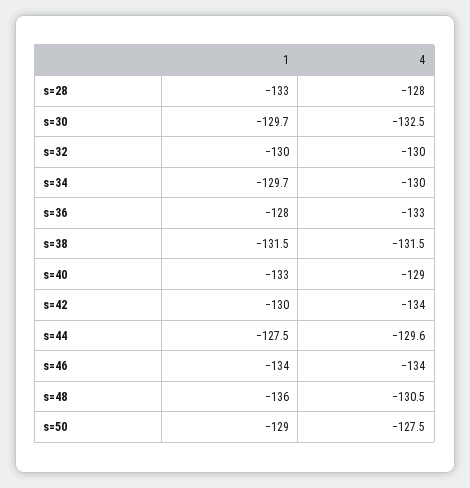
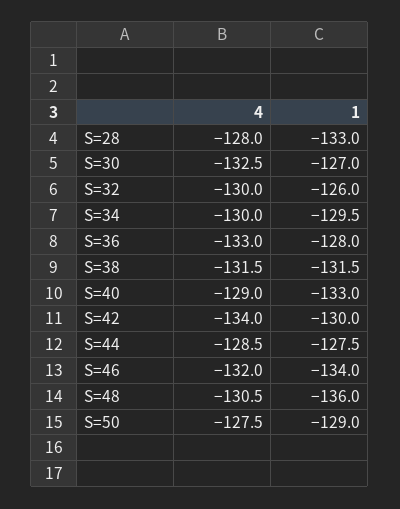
  {
    "1": {
      "s=28": -133,
-     "s=30": -129.7,
+     "s=30": -127,
-     "s=32": -130,
+     "s=32": -126,
-     "s=34": -129.7,
+     "s=34": -129.5,
      "s=36": -128,
      "s=38": -131.5,
      "s=40": -133,
      "s=42": -130,
      "s=44": -127.5,
      "s=46": -134,
      "s=48": -136,
      "s=50": -129
    },
    "4": {
      "s=28": -128,
      "s=30": -132.5,
      "s=32": -130,
      "s=34": -130,
      "s=36": -133,
      "s=38": -131.5,
      "s=40": -129,
      "s=42": -134,
-     "s=44": -129.6,
+     "s=44": -128.5,
-     "s=46": -134,
+     "s=46": -132,
      "s=48": -130.5,
      "s=50": -127.5
    }
  }

